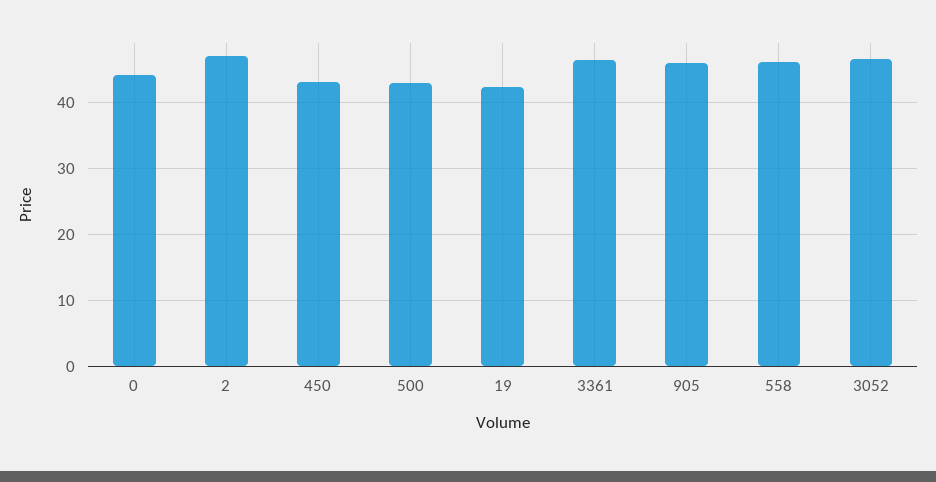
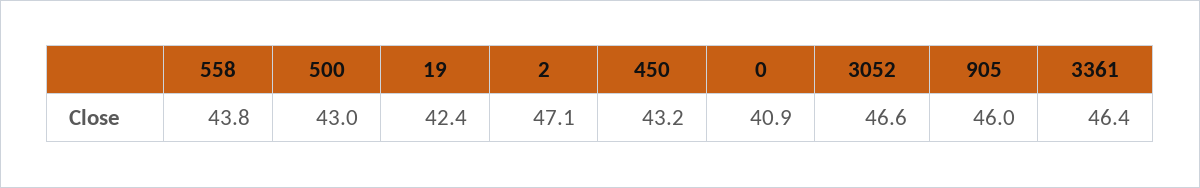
  {
-   "0": 44,
+   "0": 40.9,
    "2": 47.1,
    "450": 43.2,
    "500": 43,
    "19": 42.4,
    "3361": 46.4,
    "905": 46,
-   "558": 46,
+   "558": 43.8,
    "3052": 46.6
  }

